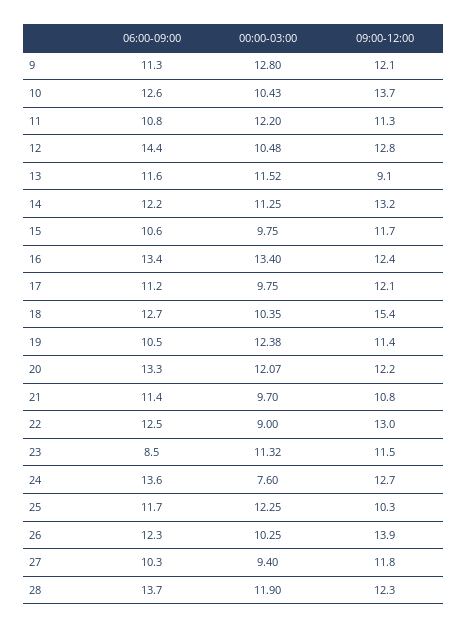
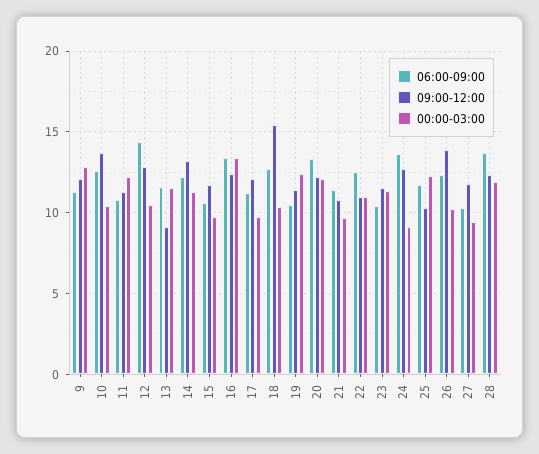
  {
    "06:00-09:00": {
      "9": 11.3,
      "10": 12.6,
      "11": 10.8,
      "12": 14.4,
      "13": 11.6,
      "14": 12.2,
      "15": 10.6,
      "16": 13.4,
      "17": 11.2,
      "18": 12.7,
      "19": 10.5,
      "20": 13.3,
      "21": 11.4,
      "22": 12.5,
-     "23": 8.5,
+     "23": 10.5,
      "24": 13.6,
      "25": 11.7,
      "26": 12.3,
      "27": 10.3,
      "28": 13.7
    },
    "00:00-03:00": {
      "9": 12.8,
      "10": 10.43,
      "11": 12.2,
      "12": 10.48,
      "13": 11.52,
      "14": 11.25,
      "15": 9.75,
      "16": 13.4,
      "17": 9.75,
      "18": 10.35,
      "19": 12.38,
      "20": 12.07,
      "21": 9.7,
-     "22": 9,
+     "22": 11,
      "23": 11.32,
-     "24": 7.6,
+     "24": 9,
      "25": 12.25,
      "26": 10.25,
      "27": 9.4,
      "28": 11.9
    },
    "09:00-12:00": {
      "9": 12.1,
      "10": 13.7,
      "11": 11.3,
      "12": 12.8,
      "13": 9.1,
      "14": 13.2,
      "15": 11.7,
      "16": 12.4,
      "17": 12.1,
      "18": 15.4,
      "19": 11.4,
      "20": 12.2,
      "21": 10.8,
-     "22": 13,
+     "22": 11,
      "23": 11.5,
      "24": 12.7,
      "25": 10.3,
      "26": 13.9,
      "27": 11.8,
      "28": 12.3
    }
  }

